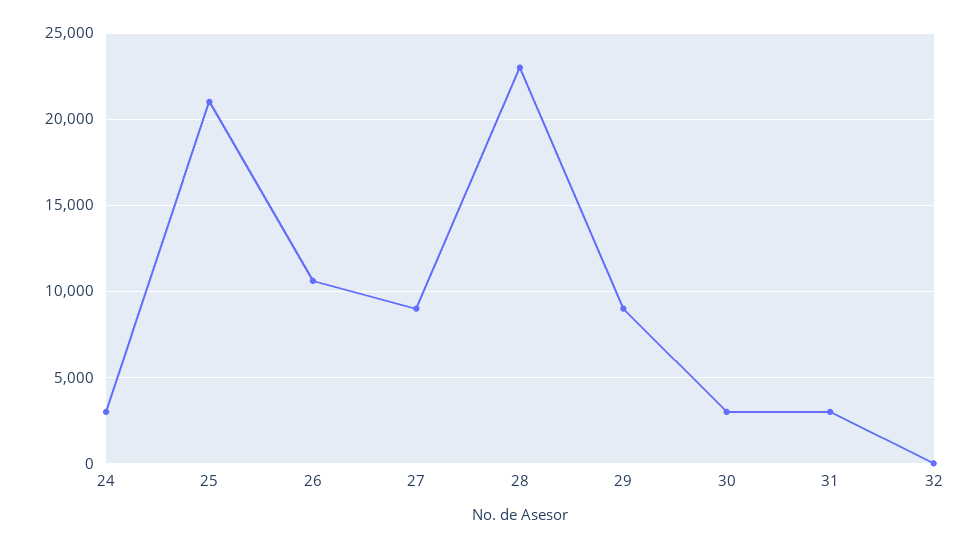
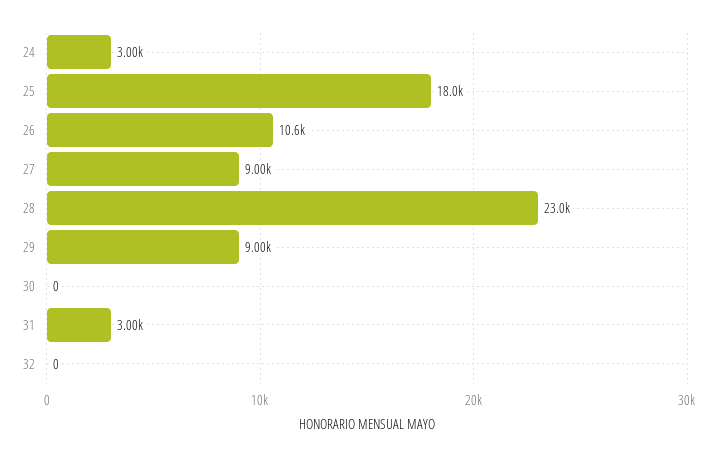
  {
    "24": 3000,
-   "25": 21000,
+   "25": 18000,
    "26": 10600,
    "27": 9000,
    "28": 23000,
    "29": 9000,
-   "30": 3000,
+   "30": 0,
    "31": 3000,
    "32": 0
  }

